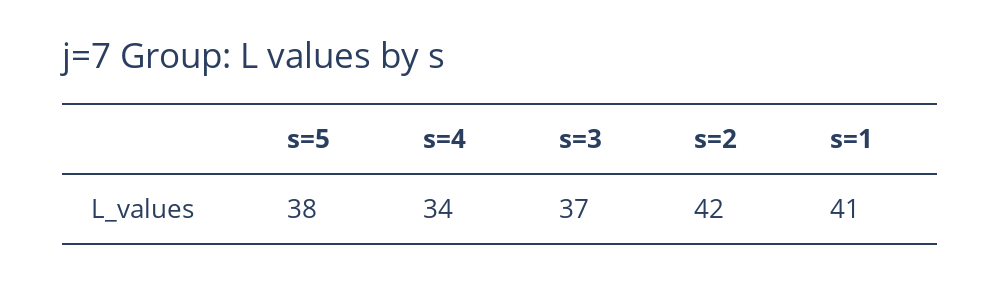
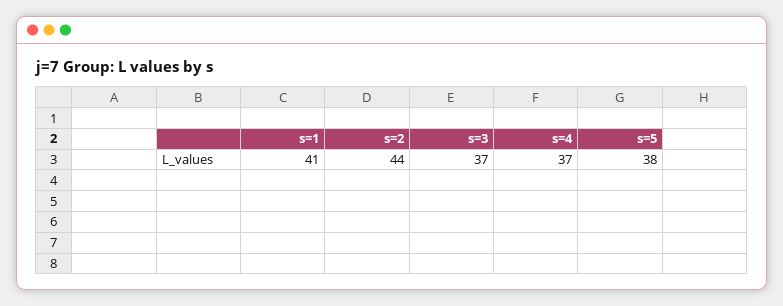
  {
    "s=5": 38,
-   "s=4": 34,
+   "s=4": 37,
    "s=3": 37,
-   "s=2": 42,
+   "s=2": 44,
    "s=1": 41
  }

